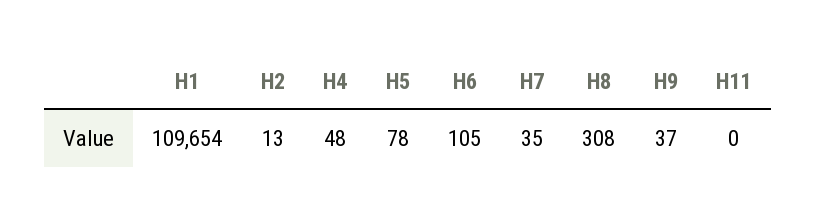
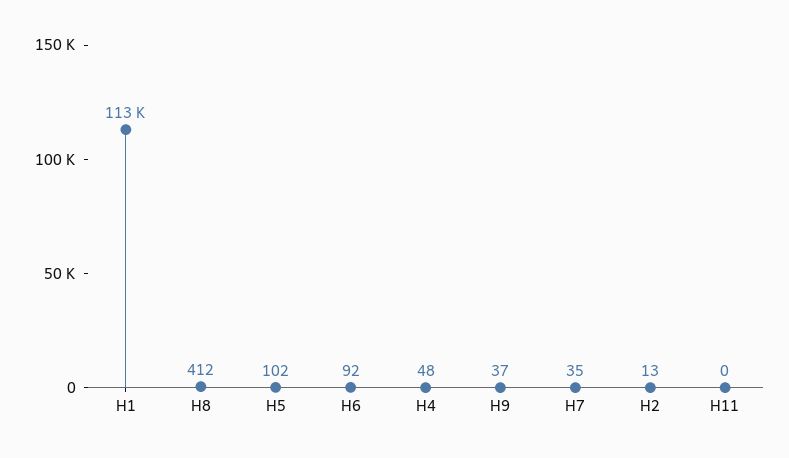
  {
-   "Н1": 109654,
+   "Н1": 113000,
    "Н2": 13,
    "Н4": 48,
-   "Н5": 78,
+   "Н5": 102,
-   "Н6": 105,
+   "Н6": 92,
    "Н7": 35,
-   "Н8": 308,
+   "Н8": 412,
    "Н9": 37,
    "Н11": 0
  }

